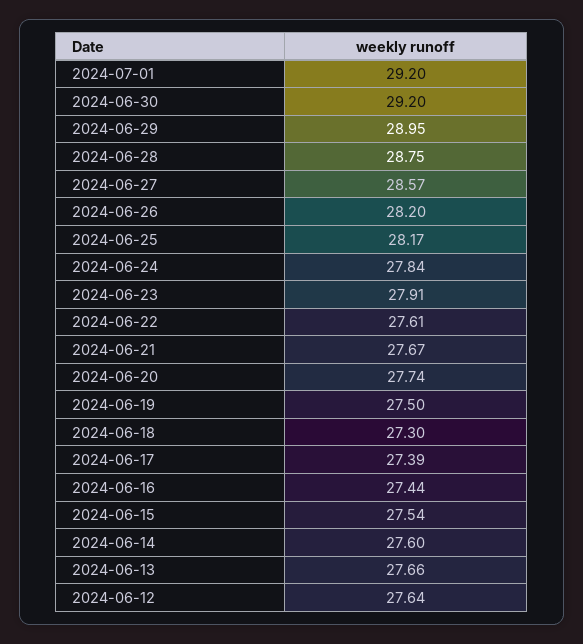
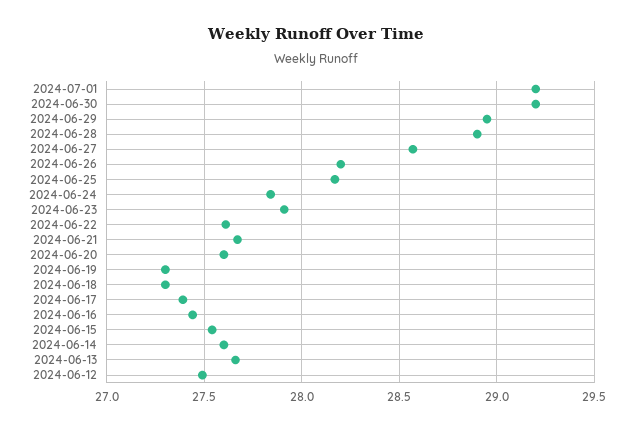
  {
    "2024-07-01": 29.2,
    "2024-06-30": 29.2,
    "2024-06-29": 28.95,
-   "2024-06-28": 28.75,
+   "2024-06-28": 28.9,
    "2024-06-27": 28.57,
    "2024-06-26": 28.2,
    "2024-06-25": 28.17,
    "2024-06-24": 27.84,
    "2024-06-23": 27.91,
    "2024-06-22": 27.61,
    "2024-06-21": 27.67,
-   "2024-06-20": 27.74,
+   "2024-06-20": 27.6,
-   "2024-06-19": 27.5,
+   "2024-06-19": 27.3,
    "2024-06-18": 27.3,
    "2024-06-17": 27.39,
    "2024-06-16": 27.44,
    "2024-06-15": 27.54,
    "2024-06-14": 27.6,
    "2024-06-13": 27.66,
-   "2024-06-12": 27.64
+   "2024-06-12": 27.5
  }

